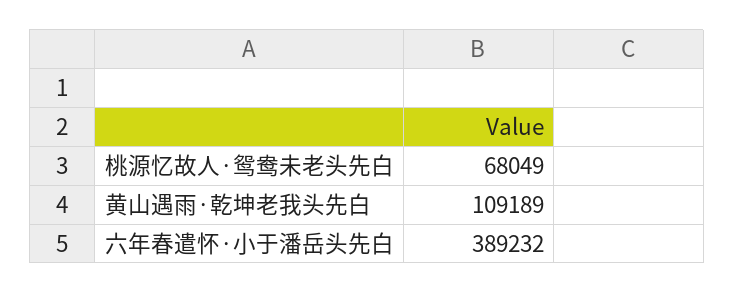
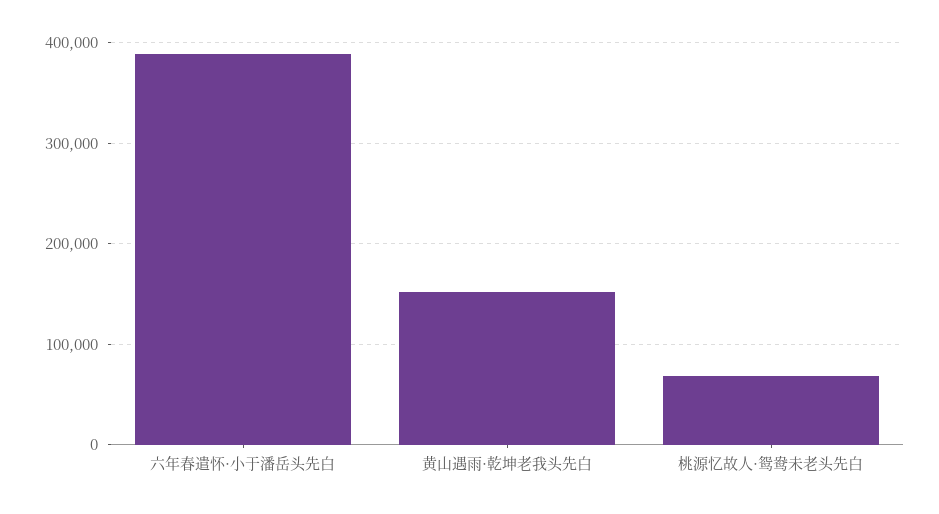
  {
    "桃源忆故人·鸳鸯未老头先白": 68049,
-   "黄山遇雨·乾坤老我头先白": 109189,
+   "黄山遇雨·乾坤老我头先白": 150000,
    "六年春遣怀·小于潘岳头先白": 389232
  }

